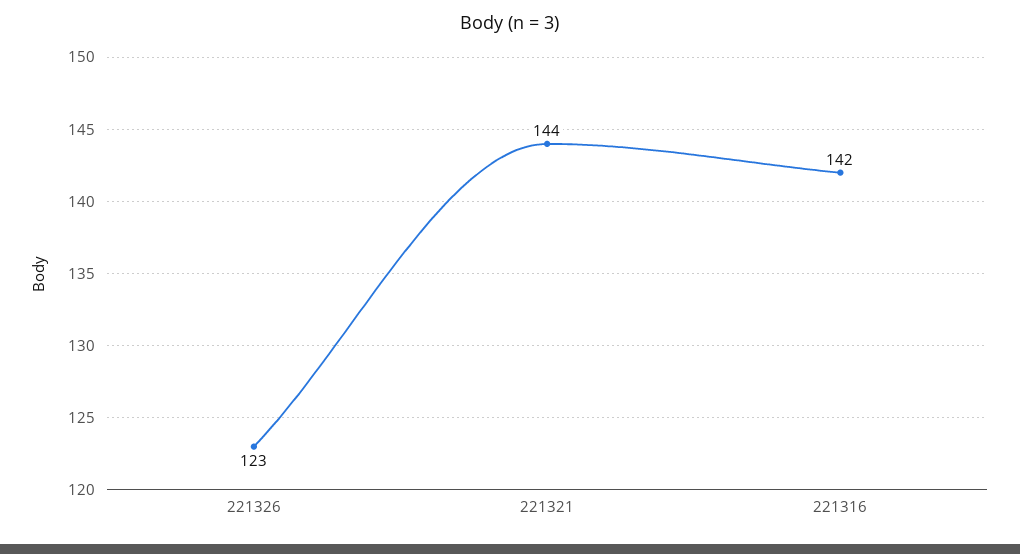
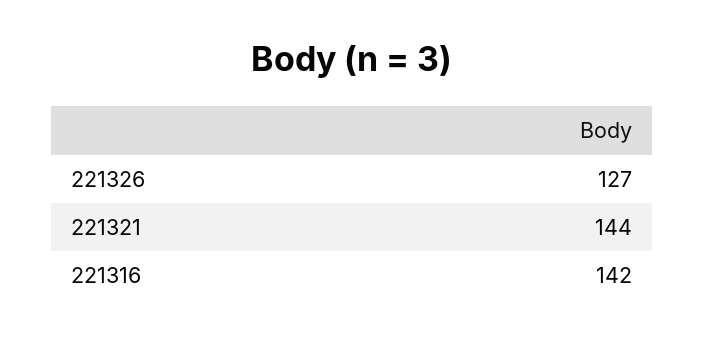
  {
-   "221326": 123,
+   "221326": 127,
    "221321": 144,
    "221316": 142
  }

